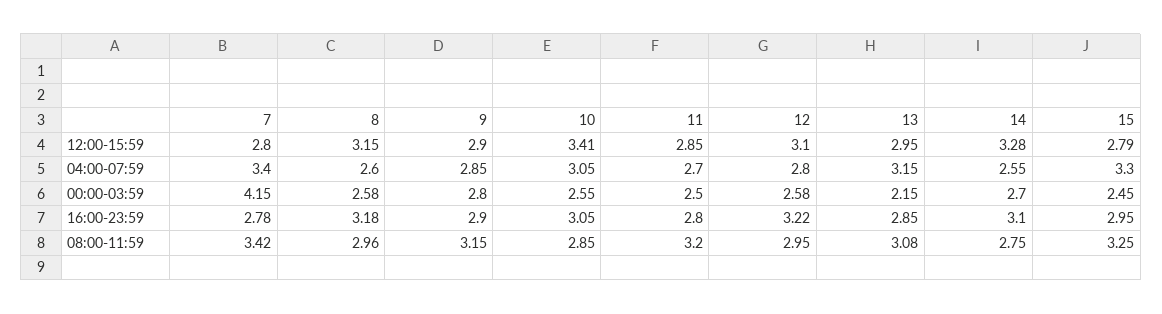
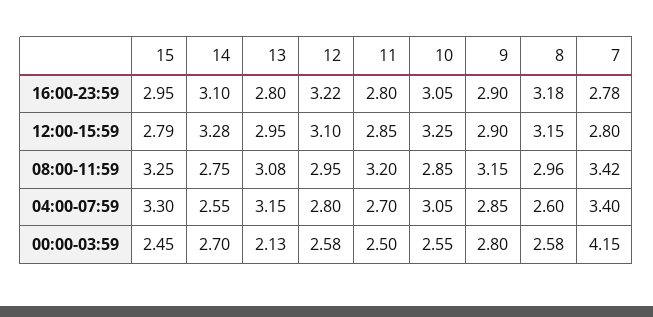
  {
    "7": {
      "12:00-15:59": 2.8,
      "04:00-07:59": 3.4,
      "00:00-03:59": 4.15,
      "16:00-23:59": 2.78,
      "08:00-11:59": 3.42
    },
    "8": {
      "12:00-15:59": 3.15,
      "04:00-07:59": 2.6,
      "00:00-03:59": 2.58,
      "16:00-23:59": 3.18,
      "08:00-11:59": 2.96
    },
    "9": {
      "12:00-15:59": 2.9,
      "04:00-07:59": 2.85,
      "00:00-03:59": 2.8,
      "16:00-23:59": 2.9,
      "08:00-11:59": 3.15
    },
    "10": {
-     "12:00-15:59": 3.41,
+     "12:00-15:59": 3.25,
      "04:00-07:59": 3.05,
      "00:00-03:59": 2.55,
      "16:00-23:59": 3.05,
      "08:00-11:59": 2.85
    },
    "11": {
      "12:00-15:59": 2.85,
      "04:00-07:59": 2.7,
      "00:00-03:59": 2.5,
      "16:00-23:59": 2.8,
      "08:00-11:59": 3.2
    },
    "12": {
      "12:00-15:59": 3.1,
      "04:00-07:59": 2.8,
      "00:00-03:59": 2.58,
      "16:00-23:59": 3.22,
      "08:00-11:59": 2.95
    },
    "13": {
      "12:00-15:59": 2.95,
      "04:00-07:59": 3.15,
-     "00:00-03:59": 2.15,
+     "00:00-03:59": 2.13,
-     "16:00-23:59": 2.85,
+     "16:00-23:59": 2.8,
      "08:00-11:59": 3.08
    },
    "14": {
      "12:00-15:59": 3.28,
      "04:00-07:59": 2.55,
      "00:00-03:59": 2.7,
      "16:00-23:59": 3.1,
      "08:00-11:59": 2.75
    },
    "15": {
      "12:00-15:59": 2.79,
      "04:00-07:59": 3.3,
      "00:00-03:59": 2.45,
      "16:00-23:59": 2.95,
      "08:00-11:59": 3.25
    }
  }

